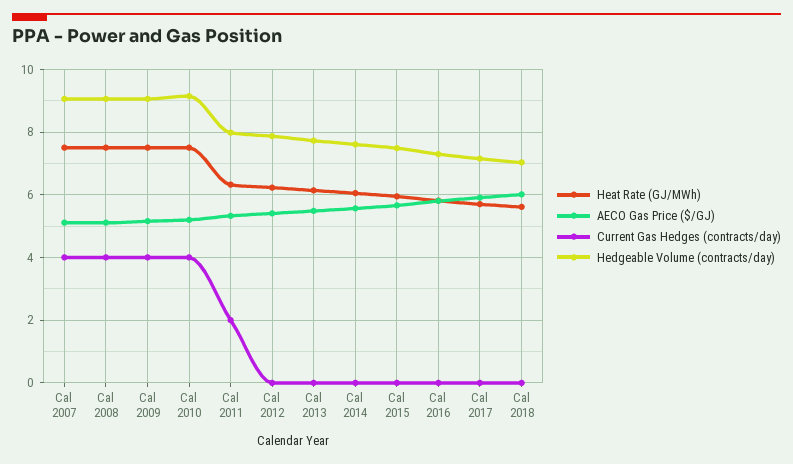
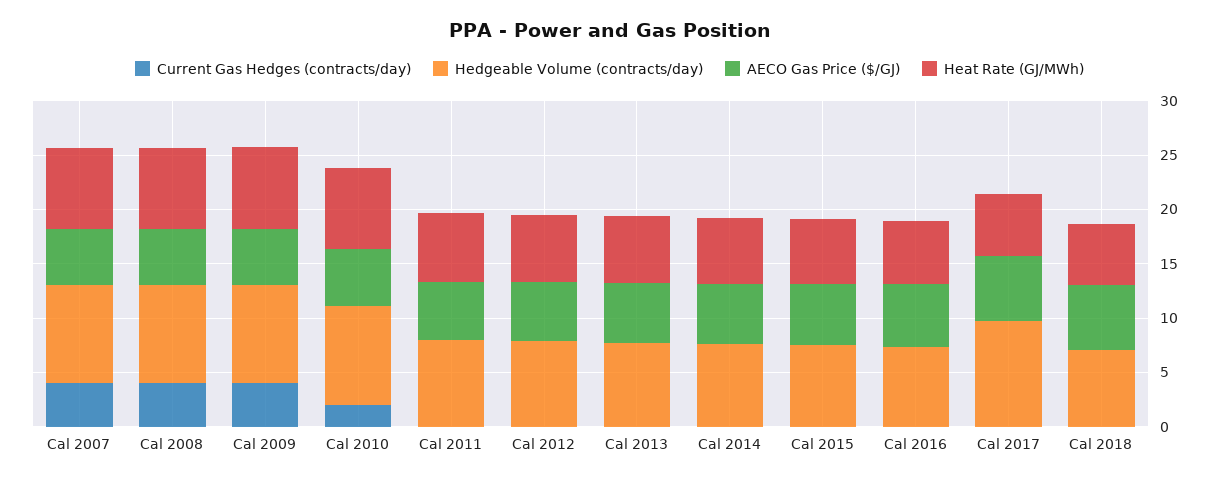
  {
    "Heat Rate (GJ/MWh)": {
      "Cal 2007": 7.6,
      "Cal 2008": 7.6,
      "Cal 2009": 7.6,
      "Cal 2010": 7.6,
      "Cal 2011": 6.4,
      "Cal 2012": 6.2,
      "Cal 2013": 6.2,
      "Cal 2014": 6,
      "Cal 2015": 6,
      "Cal 2016": 5.8,
      "Cal 2017": 5.8,
      "Cal 2018": 5.6
    },
    "AECO Gas Price ($/GJ)": {
      "Cal 2007": 5.2,
      "Cal 2008": 5.2,
      "Cal 2009": 5.2,
      "Cal 2010": 5.2,
      "Cal 2011": 5.4,
      "Cal 2012": 5.4,
      "Cal 2013": 5.4,
      "Cal 2014": 5.6,
      "Cal 2015": 5.6,
      "Cal 2016": 5.8,
      "Cal 2017": 6,
      "Cal 2018": 6
    },
    "Current Gas Hedges (contracts/day)": {
      "Cal 2007": 4,
      "Cal 2008": 4,
      "Cal 2009": 4,
-     "Cal 2010": 4,
+     "Cal 2010": 2,
-     "Cal 2011": 2,
+     "Cal 2011": 0,
      "Cal 2012": 0,
      "Cal 2013": 0,
      "Cal 2014": 0,
      "Cal 2015": 0,
      "Cal 2016": 0,
      "Cal 2017": 0,
      "Cal 2018": 0
    },
    "Hedgeable Volume (contracts/day)": {
      "Cal 2007": 9,
      "Cal 2008": 9,
      "Cal 2009": 9,
      "Cal 2010": 9.2,
      "Cal 2011": 8,
      "Cal 2012": 7.8,
      "Cal 2013": 7.8,
      "Cal 2014": 7.6,
      "Cal 2015": 7.4,
      "Cal 2016": 7.4,
-     "Cal 2017": 7.2,
+     "Cal 2017": 10,
      "Cal 2018": 7
    }
  }

